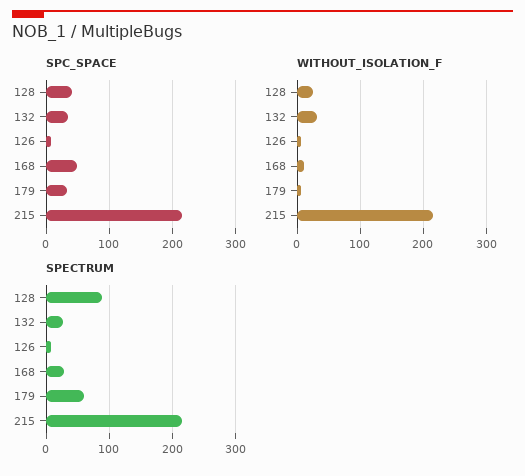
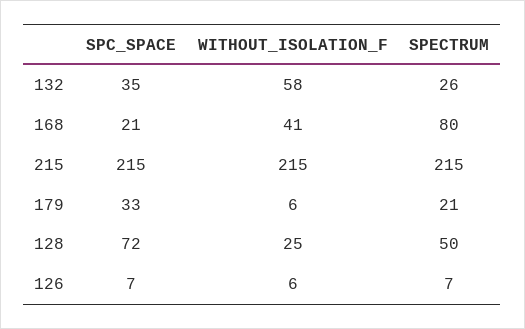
  {
    "SPC_SPACE": {
-     "128": 40,
+     "128": 72,
      "132": 35,
      "126": 7,
-     "168": 50,
+     "168": 21,
      "179": 33,
      "215": 215
    },
    "WITHOUT_ISOLATION_F": {
      "128": 25,
-     "132": 30,
+     "132": 58,
      "126": 6,
-     "168": 10,
+     "168": 41,
      "179": 6,
      "215": 215
    },
    "SPECTRUM": {
-     "128": 90,
+     "128": 50,
      "132": 26,
      "126": 7,
-     "168": 30,
+     "168": 80,
-     "179": 60,
+     "179": 21,
      "215": 215
    }
  }

